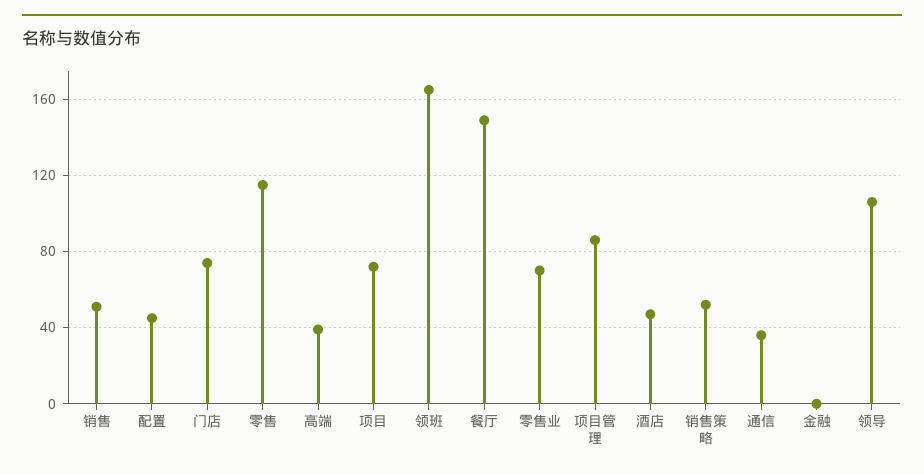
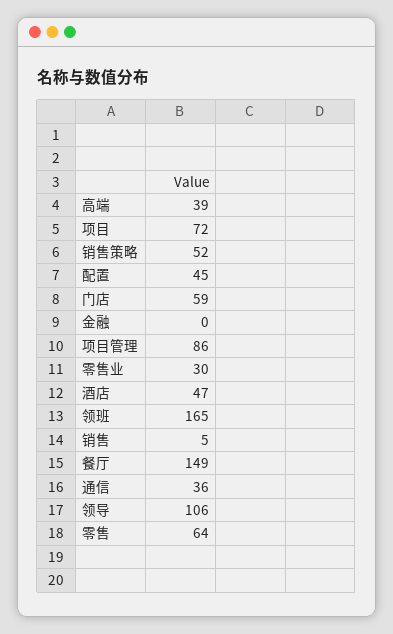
  {
-   "销售": 50,
+   "销售": 5,
    "配置": 45,
-   "门店": 75,
+   "门店": 59,
-   "零售": 115,
+   "零售": 64,
    "高端": 39,
    "项目": 72,
    "领班": 165,
    "餐厅": 149,
-   "零售业": 70,
+   "零售业": 30,
    "项目管理": 86,
    "酒店": 47,
    "销售策略": 52,
    "通信": 36,
    "金融": 0,
    "领导": 106
  }

